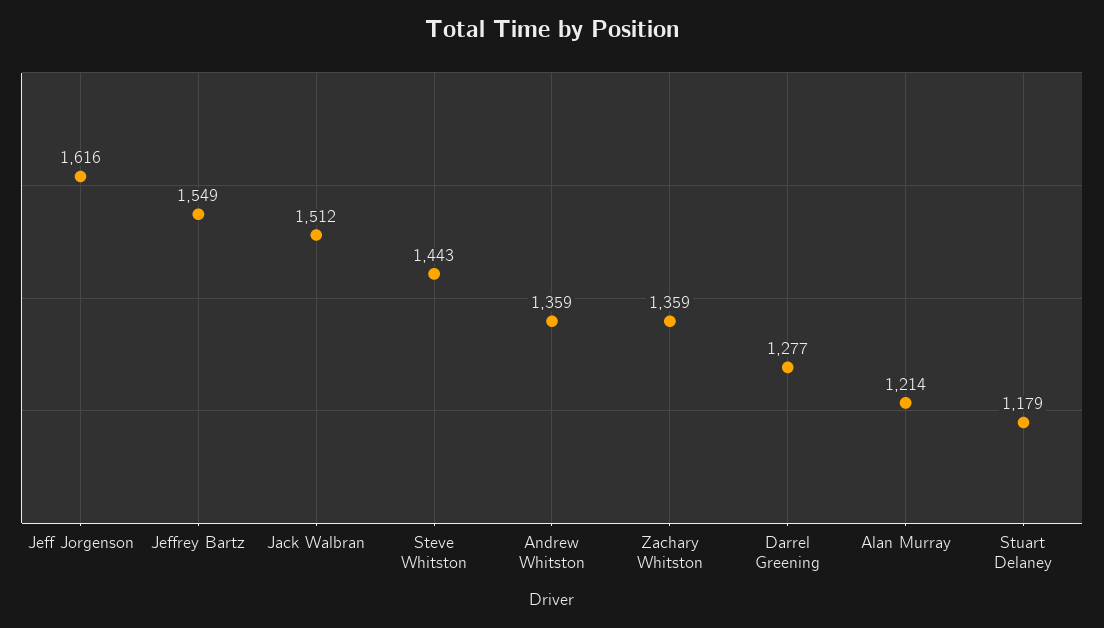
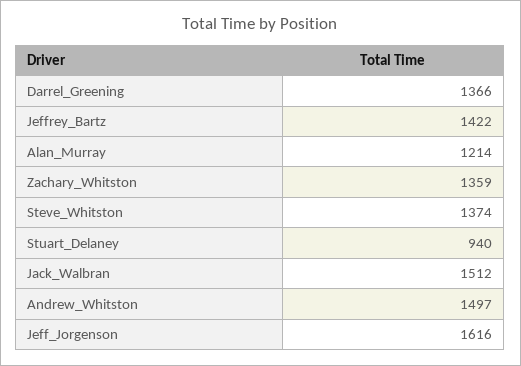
  {
    "Jeff Jorgenson": 1616,
-   "Jeffrey Bartz": 1549,
+   "Jeffrey Bartz": 1422,
    "Jack Walbran": 1512,
-   "Steve Whitston": 1443,
+   "Steve Whitston": 1374,
-   "Andrew Whitston": 1359,
+   "Andrew Whitston": 1497,
    "Zachary Whitston": 1359,
-   "Darrel Greening": 1277,
+   "Darrel Greening": 1366,
    "Alan Murray": 1214,
-   "Stuart Delaney": 1179
+   "Stuart Delaney": 940
  }

